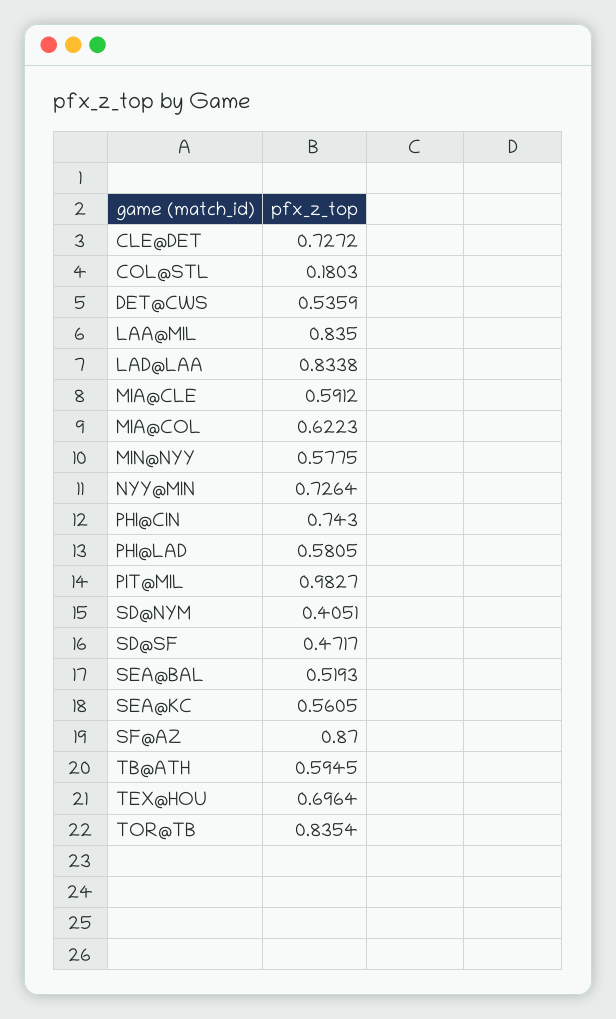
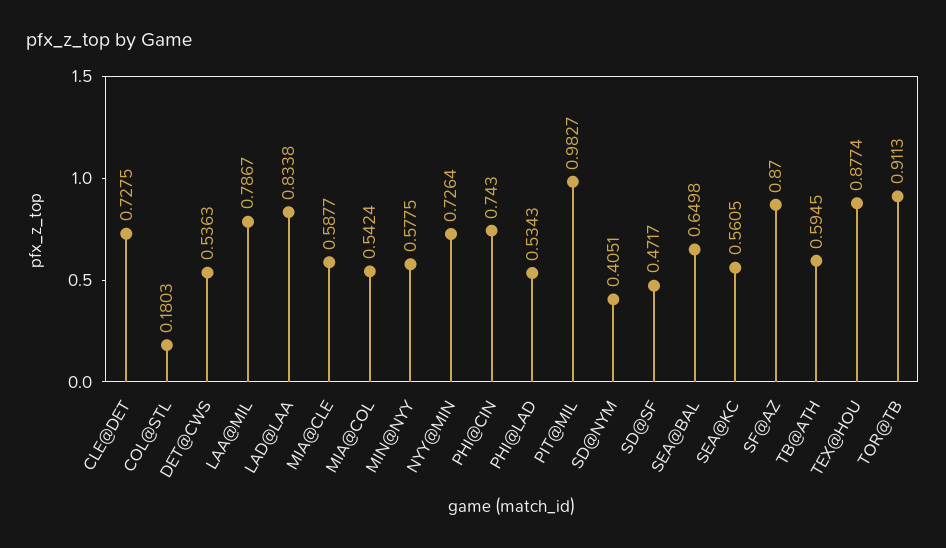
  {
-   "CLE@DET": 0.7272,
+   "CLE@DET": 0.7275,
    "COL@STL": 0.1803,
-   "DET@CWS": 0.5359,
+   "DET@CWS": 0.5363,
-   "LAA@MIL": 0.835,
+   "LAA@MIL": 0.7867,
    "LAD@LAA": 0.8338,
-   "MIA@CLE": 0.5912,
+   "MIA@CLE": 0.5877,
-   "MIA@COL": 0.6223,
+   "MIA@COL": 0.5424,
    "MIN@NYY": 0.5775,
    "NYY@MIN": 0.7264,
    "PHI@CIN": 0.743,
-   "PHI@LAD": 0.5805,
+   "PHI@LAD": 0.5343,
    "PIT@MIL": 0.9827,
    "SD@NYM": 0.4051,
    "SD@SF": 0.4717,
-   "SEA@BAL": 0.5193,
+   "SEA@BAL": 0.6498,
    "SEA@KC": 0.5605,
    "SF@AZ": 0.87,
    "TB@ATH": 0.5945,
-   "TEX@HOU": 0.6964,
+   "TEX@HOU": 0.8774,
-   "TOR@TB": 0.8354
+   "TOR@TB": 0.9113
  }

